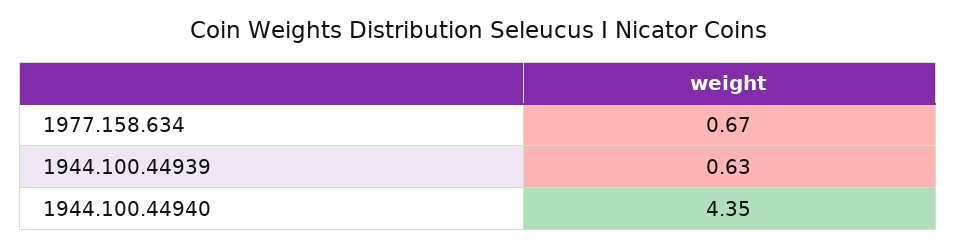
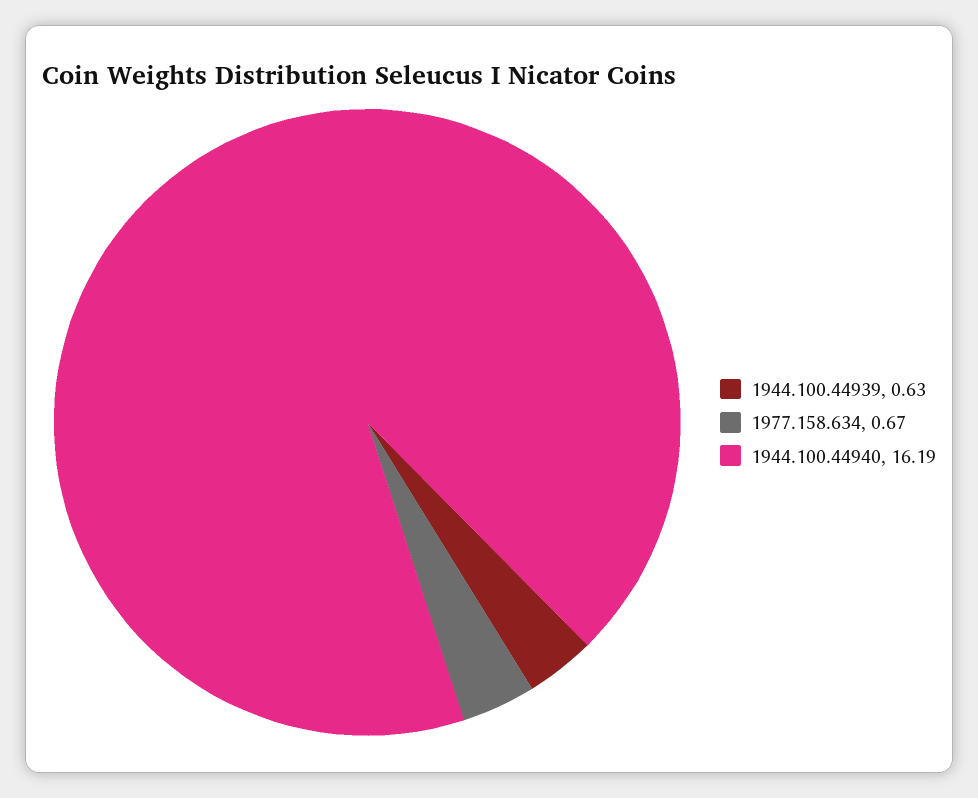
  {
    "1977.158.634": 0.67,
    "1944.100.44939": 0.63,
-   "1944.100.44940": 4.35
+   "1944.100.44940": 16.19
  }

